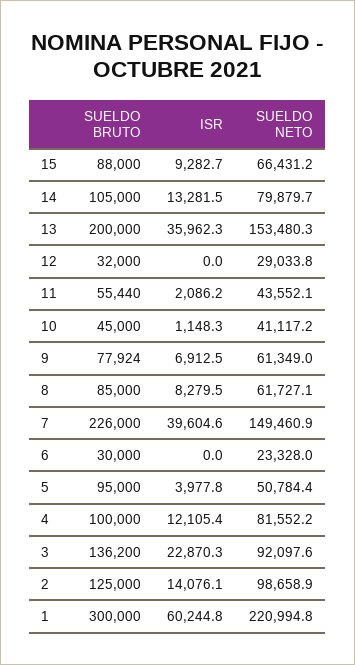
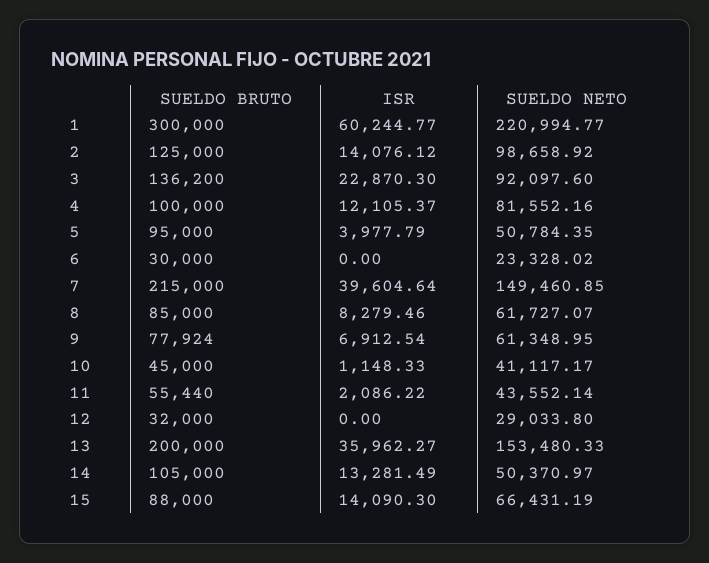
  {
    "SUELDO BRUTO": {
      "15": 88000,
      "14": 105000,
      "13": 200000,
      "12": 32000,
      "11": 55440,
      "10": 45000,
      "9": 77924,
      "8": 85000,
-     "7": 226000,
+     "7": 215000,
      "6": 30000,
      "5": 95000,
      "4": 100000,
      "3": 136200,
      "2": 125000,
      "1": 300000
    },
    "ISR": {
-     "15": 9282.7,
+     "15": 14090.3,
      "14": 13281.49,
      "13": 35962.27,
      "12": 0,
      "11": 2086.22,
      "10": 1148.33,
      "9": 6912.54,
      "8": 8279.46,
      "7": 39604.64,
      "6": 0,
      "5": 3977.79,
      "4": 12105.37,
      "3": 22870.3,
      "2": 14076.12,
      "1": 60244.77
    },
    "SUELDO NETO": {
      "15": 66431.19,
-     "14": 79879.7,
+     "14": 50370.97,
      "13": 153480.33,
      "12": 29033.8,
      "11": 43552.14,
      "10": 41117.17,
      "9": 61348.95,
      "8": 61727.07,
      "7": 149460.85,
      "6": 23328.02,
      "5": 50784.35,
      "4": 81552.16,
      "3": 92097.6,
      "2": 98658.92,
      "1": 220994.77
    }
  }

